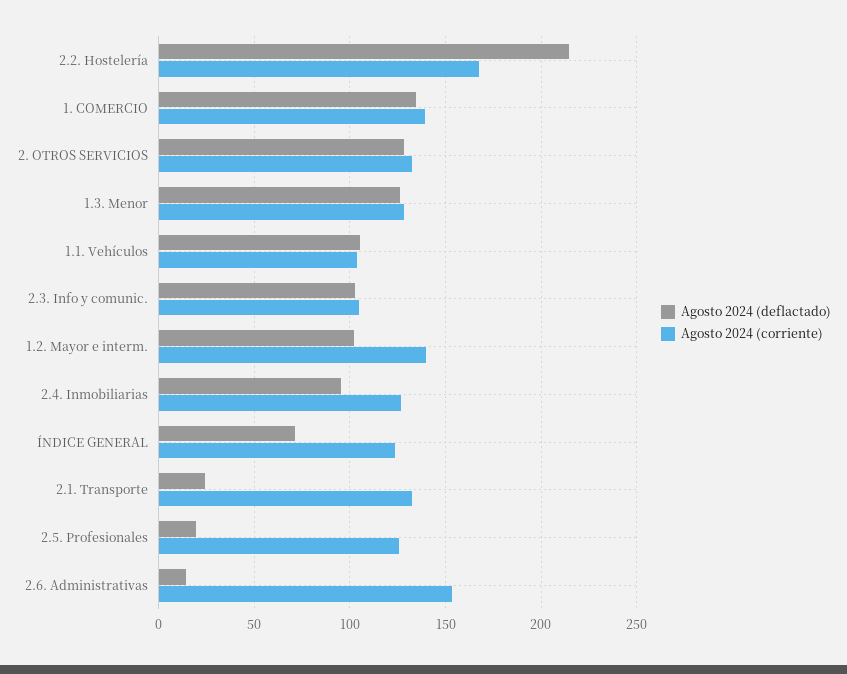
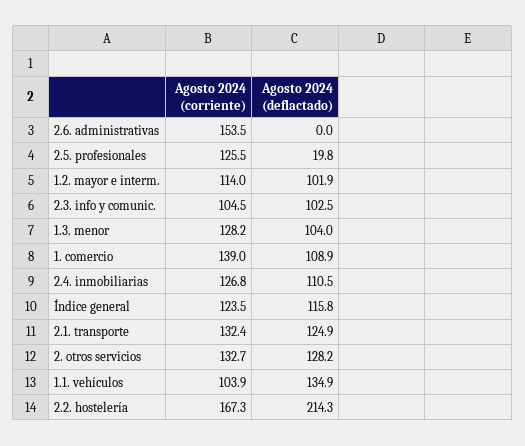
  {
    "Agosto 2024 (deflactado)": {
      "2.2. Hostelería": 214.3,
-     "1. COMERCIO": 135,
+     "1. COMERCIO": 108.9,
      "2. OTROS SERVICIOS": 128.2,
-     "1.3. Menor": 125,
+     "1.3. Menor": 104,
-     "1.1. Vehículos": 105,
+     "1.1. Vehículos": 134.9,
      "2.3. Info y comunic.": 102.5,
      "1.2. Mayor e interm.": 101.9,
-     "2.4. Inmobiliarias": 95,
+     "2.4. Inmobiliarias": 110.5,
-     "ÍNDICE GENERAL": 70,
+     "ÍNDICE GENERAL": 115.8,
-     "2.1. Transporte": 25,
+     "2.1. Transporte": 124.9,
      "2.5. Profesionales": 19.8,
-     "2.6. Administrativas": 15
+     "2.6. Administrativas": 0
    },
    "Agosto 2024 (corriente)": {
      "2.2. Hostelería": 167.3,
      "1. COMERCIO": 139,
      "2. OTROS SERVICIOS": 132.7,
      "1.3. Menor": 128.2,
      "1.1. Vehículos": 103.9,
      "2.3. Info y comunic.": 104.5,
-     "1.2. Mayor e interm.": 140,
+     "1.2. Mayor e interm.": 114,
      "2.4. Inmobiliarias": 126.8,
      "ÍNDICE GENERAL": 123.5,
      "2.1. Transporte": 132.4,
      "2.5. Profesionales": 125.5,
      "2.6. Administrativas": 153.5
    }
  }

